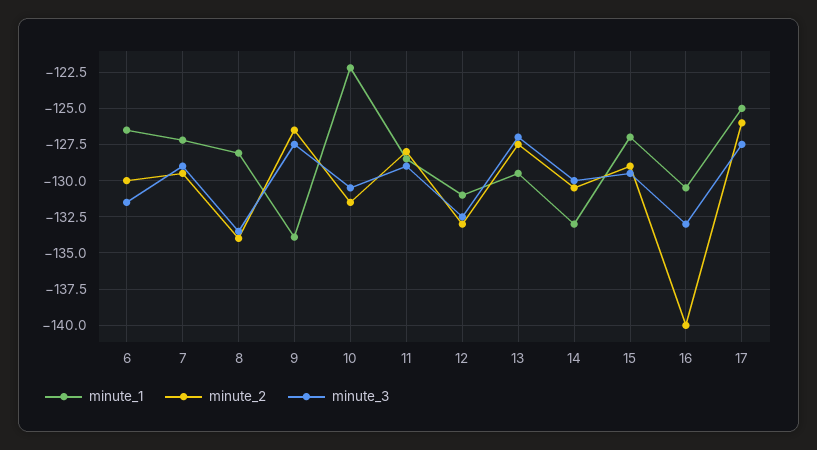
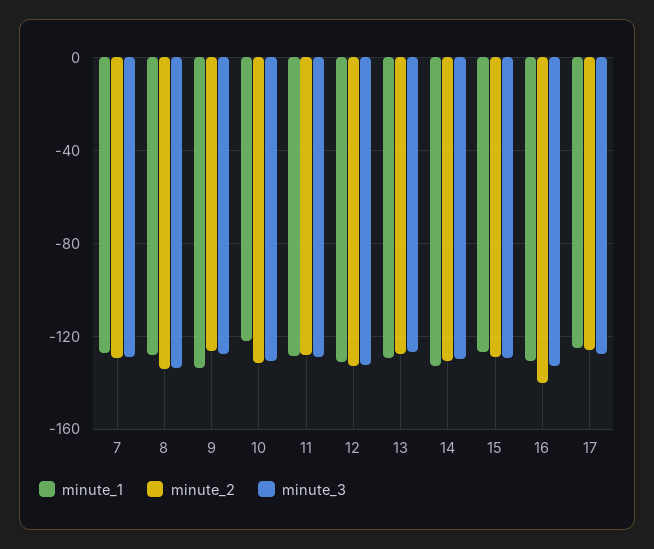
  {
    "minute_1": {
-     "6": -126.5,
      "7": -127,
      "8": -128,
      "9": -134,
      "10": -122,
      "11": -128.5,
      "12": -131,
      "13": -129.5,
      "14": -133,
      "15": -127,
      "16": -130.5,
      "17": -125
    },
    "minute_2": {
-     "6": -130,
      "7": -129.5,
      "8": -134,
      "9": -126.5,
      "10": -131.5,
      "11": -128,
      "12": -133,
      "13": -127.5,
      "14": -130.5,
      "15": -129,
      "16": -140,
      "17": -126
    },
    "minute_3": {
-     "6": -131.5,
      "7": -129,
      "8": -133.5,
      "9": -127.5,
      "10": -130.5,
      "11": -129,
      "12": -132.5,
      "13": -127,
      "14": -130,
      "15": -129.5,
      "16": -133,
      "17": -127.5
    }
  }

